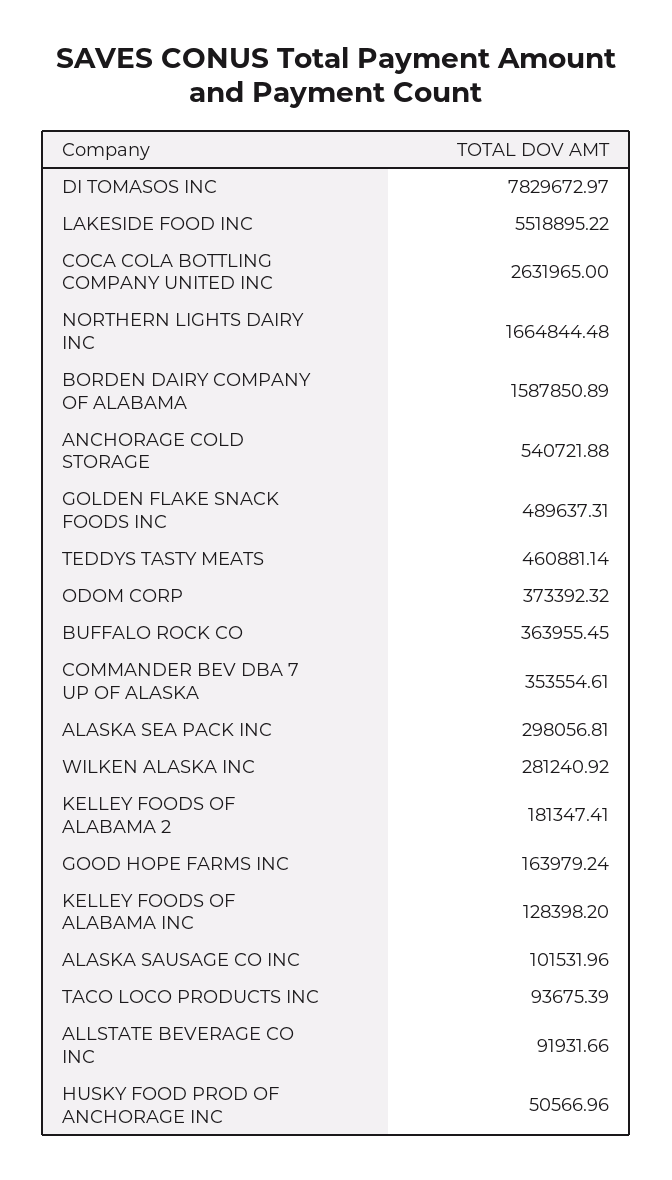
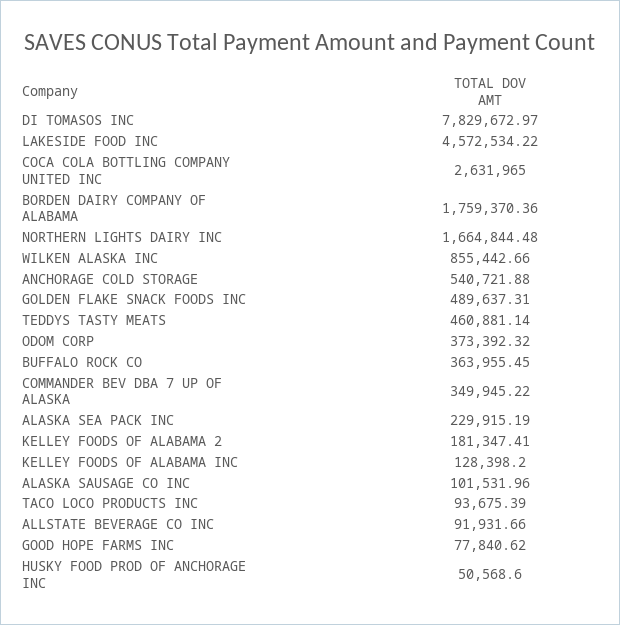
  {
    "DI TOMASOS INC": 7829672.97,
-   "LAKESIDE FOOD INC": 5518895.22,
+   "LAKESIDE FOOD INC": 4572534.22,
    "COCA COLA BOTTLING COMPANY UNITED INC": 2631965,
    "NORTHERN LIGHTS DAIRY INC": 1664844.48,
-   "BORDEN DAIRY COMPANY OF ALABAMA": 1587850.89,
+   "BORDEN DAIRY COMPANY OF ALABAMA": 1759370.36,
    "ANCHORAGE COLD STORAGE": 540721.88,
    "GOLDEN FLAKE SNACK FOODS INC": 489637.31,
    "TEDDYS TASTY MEATS": 460881.14,
    "ODOM CORP": 373392.32,
    "BUFFALO ROCK CO": 363955.45,
-   "COMMANDER BEV DBA 7 UP OF ALASKA": 353554.61,
+   "COMMANDER BEV DBA 7 UP OF ALASKA": 349945.22,
-   "ALASKA SEA PACK INC": 298056.81,
+   "ALASKA SEA PACK INC": 229915.19,
-   "WILKEN ALASKA INC": 281240.92,
+   "WILKEN ALASKA INC": 855442.66,
    "KELLEY FOODS OF ALABAMA 2": 181347.41,
-   "GOOD HOPE FARMS INC": 163979.24,
+   "GOOD HOPE FARMS INC": 77840.62,
    "KELLEY FOODS OF ALABAMA INC": 128398.2,
    "ALASKA SAUSAGE CO INC": 101531.96,
    "TACO LOCO PRODUCTS INC": 93675.39,
    "ALLSTATE BEVERAGE CO INC": 91931.66,
-   "HUSKY FOOD PROD OF ANCHORAGE INC": 50566.96
+   "HUSKY FOOD PROD OF ANCHORAGE INC": 50568.6
  }

